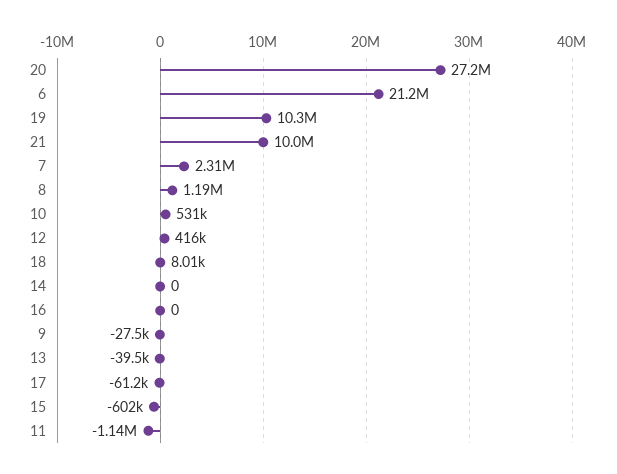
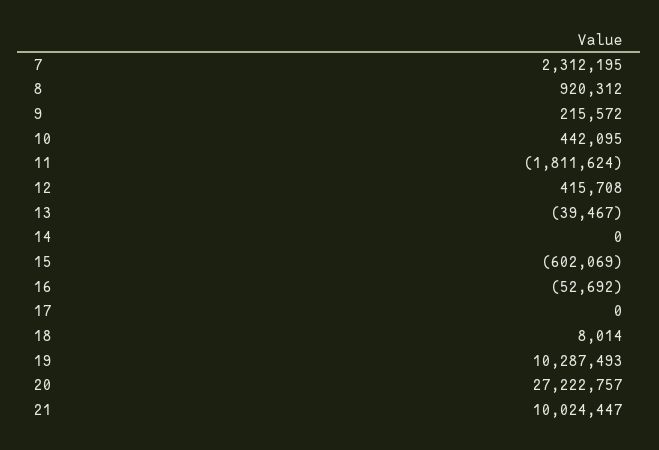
  {
    "20": 27222757,
-   "6": 21200000,
    "19": 10287493,
    "21": 10024447,
    "7": 2312195,
-   "8": 1190000,
+   "8": 920312,
-   "10": 531000,
+   "10": 442095,
    "12": 415708,
    "18": 8014,
    "14": 0,
-   "16": 0,
+   "16": -52692,
-   "9": -27500,
+   "9": 215572,
    "13": -39467,
-   "17": -61200,
+   "17": 0,
    "15": -602069,
-   "11": -1140000
+   "11": -1811624
  }

